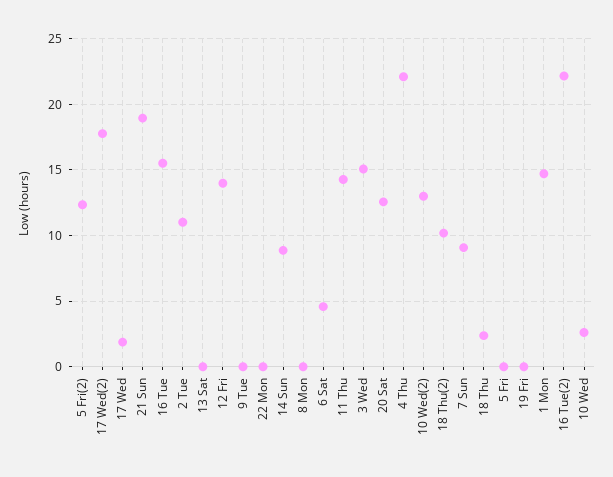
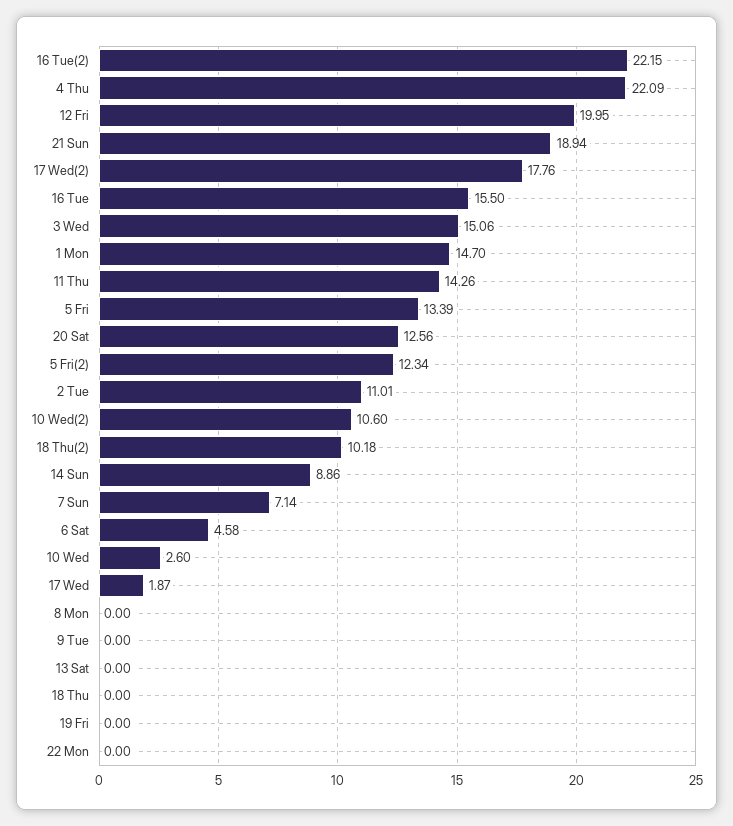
  {
    "5 Fri(2)": 12.34,
    "17 Wed(2)": 17.76,
    "17 Wed": 1.87,
    "21 Sun": 18.94,
    "16 Tue": 15.5,
    "2 Tue": 11.01,
    "13 Sat": 0,
-   "12 Fri": 14,
+   "12 Fri": 19.95,
    "9 Tue": 0,
    "22 Mon": 0,
    "14 Sun": 8.86,
    "8 Mon": 0,
    "6 Sat": 4.58,
    "11 Thu": 14.26,
    "3 Wed": 15.06,
    "20 Sat": 12.56,
    "4 Thu": 22.09,
-   "10 Wed(2)": 13,
+   "10 Wed(2)": 10.6,
    "18 Thu(2)": 10.18,
-   "7 Sun": 9,
+   "7 Sun": 7.14,
-   "18 Thu": 2.5,
+   "18 Thu": 0,
-   "5 Fri": 0,
+   "5 Fri": 13.39,
    "19 Fri": 0,
    "1 Mon": 14.7,
    "16 Tue(2)": 22.15,
    "10 Wed": 2.6
  }

